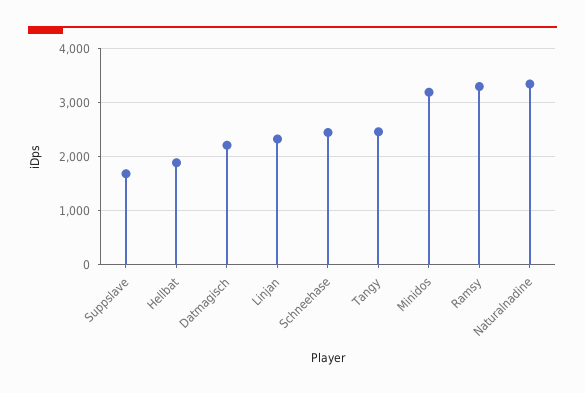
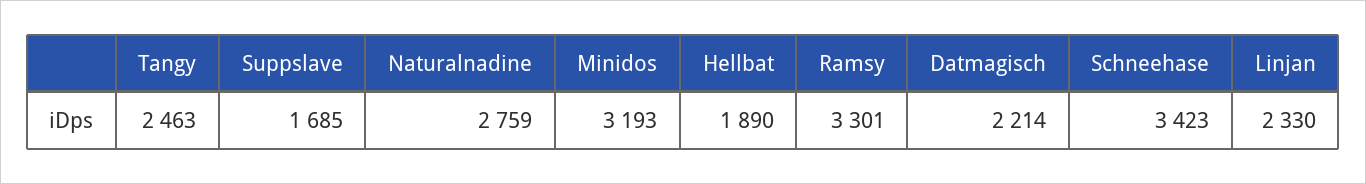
  {
    "Suppslave": 1685,
    "Hellbat": 1890,
    "Datmagisch": 2214,
    "Linjan": 2330,
-   "Schneehase": 2400,
+   "Schneehase": 3423,
    "Tangy": 2463,
    "Minidos": 3193,
    "Ramsy": 3301,
-   "Naturalnadine": 3400
+   "Naturalnadine": 2759
  }

